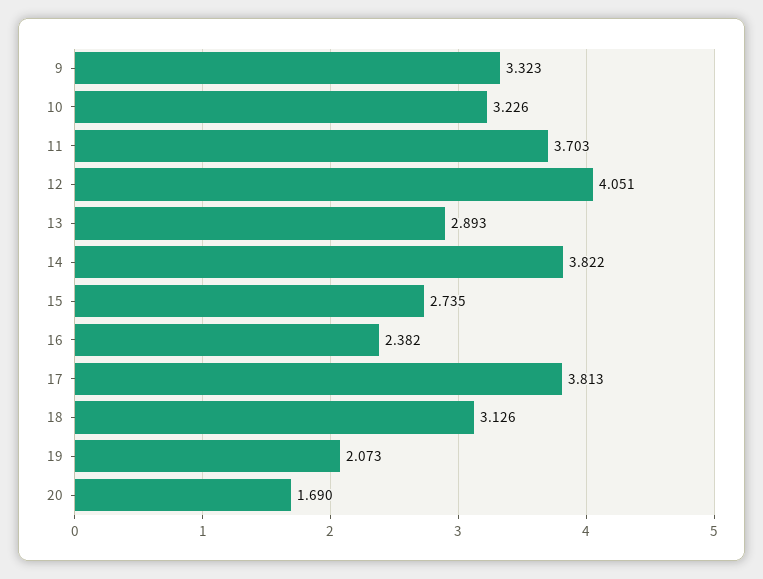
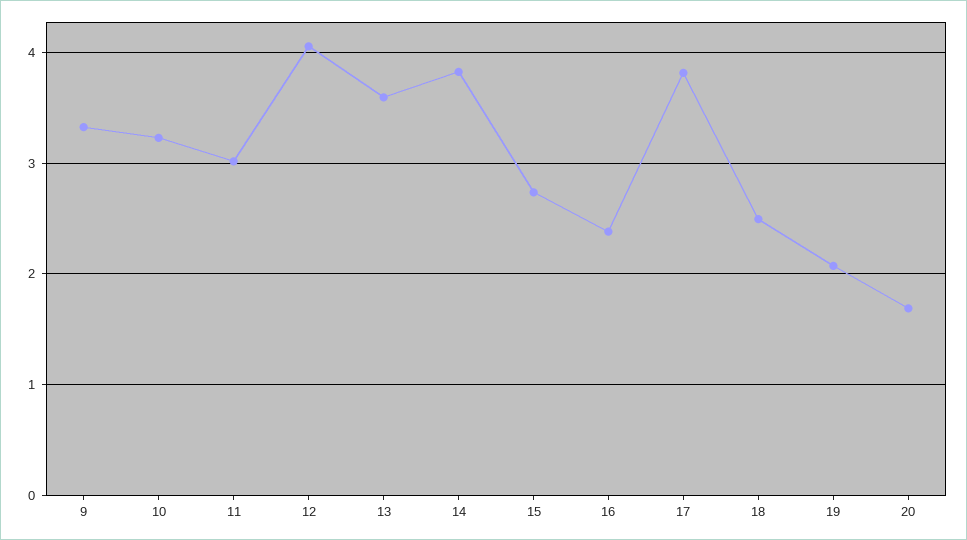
  {
    "9": 3.323,
    "10": 3.226,
-   "11": 3.703,
+   "11": 3,
    "12": 4.051,
-   "13": 2.893,
+   "13": 3.6,
    "14": 3.822,
    "15": 2.735,
    "16": 2.382,
    "17": 3.813,
-   "18": 3.126,
+   "18": 2.5,
    "19": 2.073,
    "20": 1.69
  }

